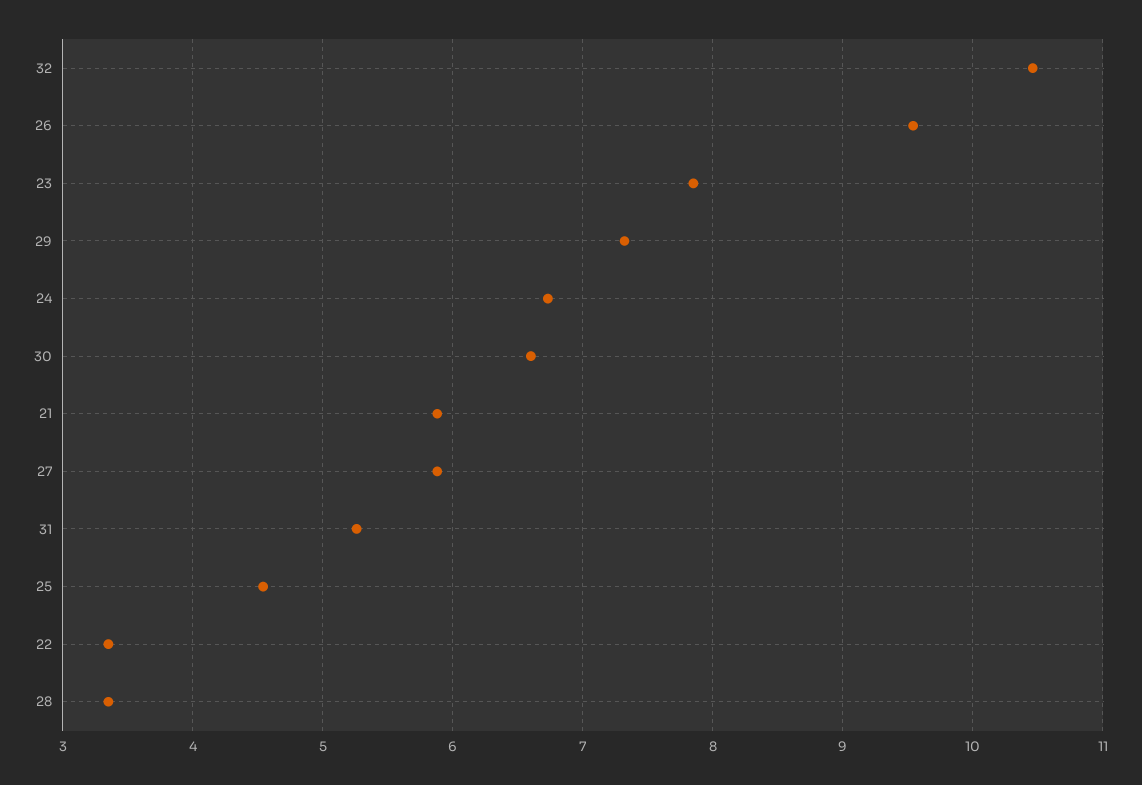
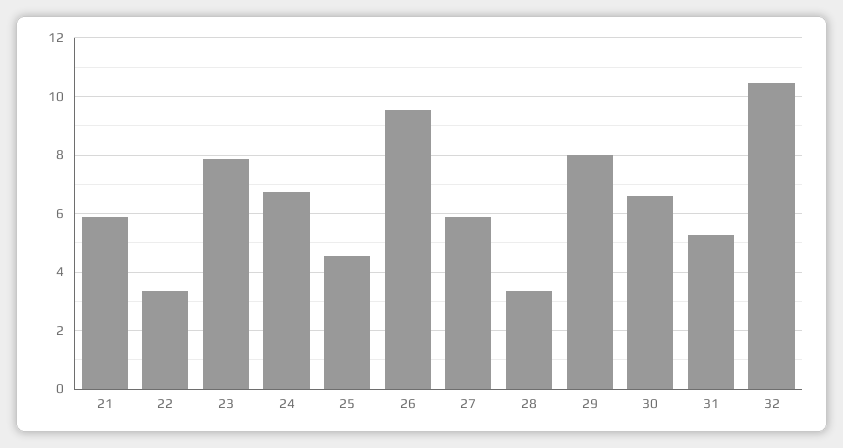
  {
    "32": 10.5,
    "26": 9.5,
    "23": 7.9,
-   "29": 7.3,
+   "29": 8,
    "24": 6.7,
    "30": 6.6,
    "21": 5.9,
    "27": 5.9,
    "31": 5.3,
    "25": 4.5,
    "22": 3.4,
    "28": 3.4
  }

